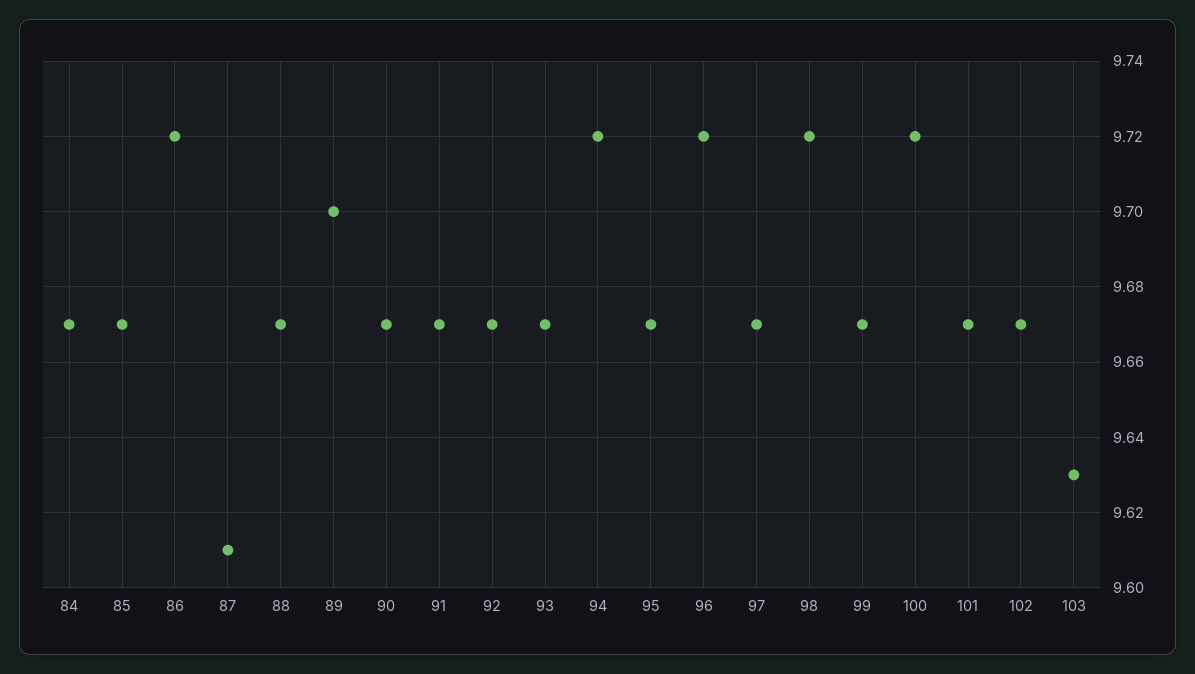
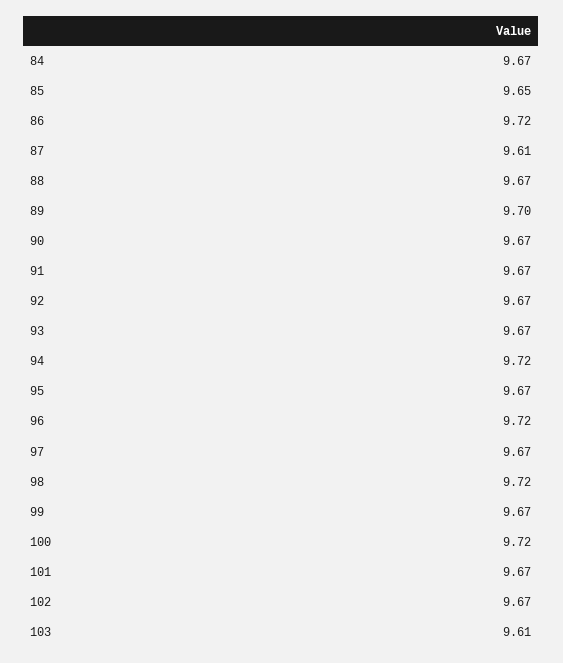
  {
    "84": 9.67,
-   "85": 9.67,
+   "85": 9.65,
    "86": 9.72,
    "87": 9.61,
    "88": 9.67,
    "89": 9.7,
    "90": 9.67,
    "91": 9.67,
    "92": 9.67,
    "93": 9.67,
    "94": 9.72,
    "95": 9.67,
    "96": 9.72,
    "97": 9.67,
    "98": 9.72,
    "99": 9.67,
    "100": 9.72,
    "101": 9.67,
    "102": 9.67,
-   "103": 9.63
+   "103": 9.61
  }

